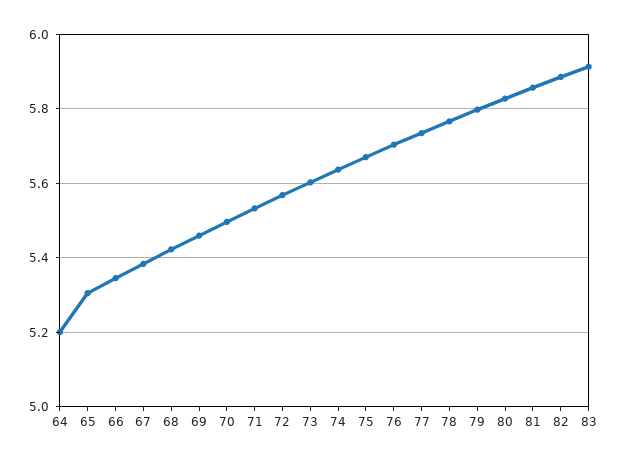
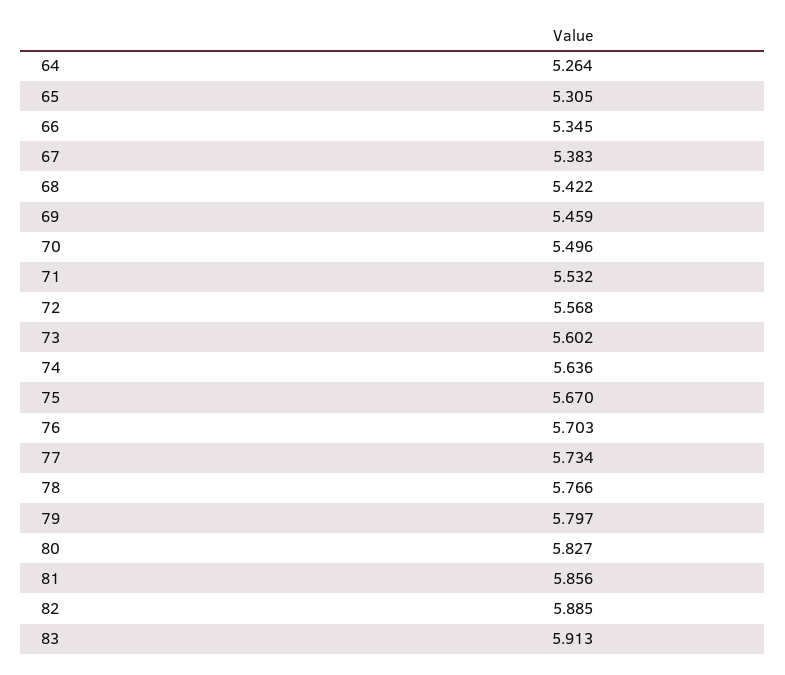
  {
-   "64": 5.2,
+   "64": 5.264,
    "65": 5.305,
    "66": 5.345,
    "67": 5.383,
    "68": 5.422,
    "69": 5.459,
    "70": 5.496,
    "71": 5.532,
    "72": 5.568,
    "73": 5.602,
    "74": 5.636,
    "75": 5.67,
    "76": 5.703,
    "77": 5.734,
    "78": 5.766,
    "79": 5.797,
    "80": 5.827,
    "81": 5.856,
    "82": 5.885,
    "83": 5.913
  }

